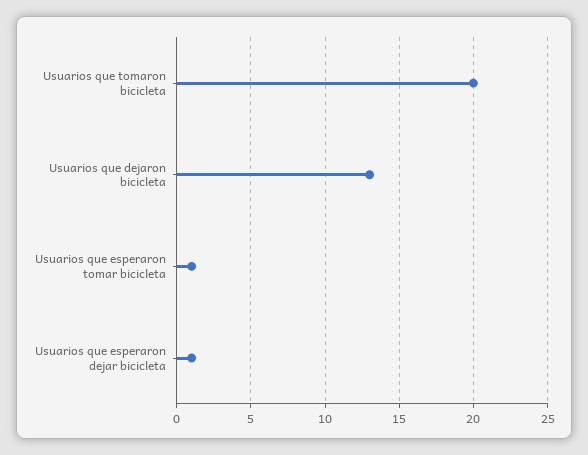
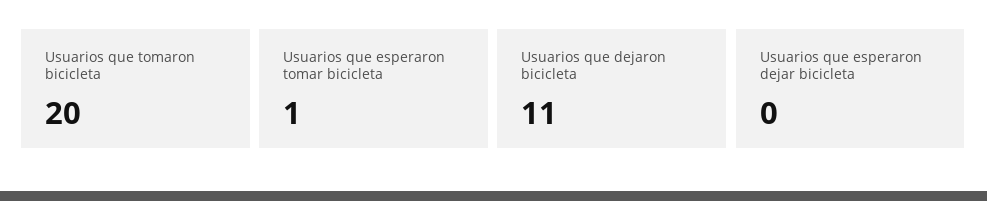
  {
    "Usuarios que tomaron bicicleta": 20,
-   "Usuarios que dejaron bicicleta": 13,
+   "Usuarios que dejaron bicicleta": 11,
    "Usuarios que esperaron tomar bicicleta": 1,
-   "Usuarios que esperaron dejar bicicleta": 1
+   "Usuarios que esperaron dejar bicicleta": 0
  }

